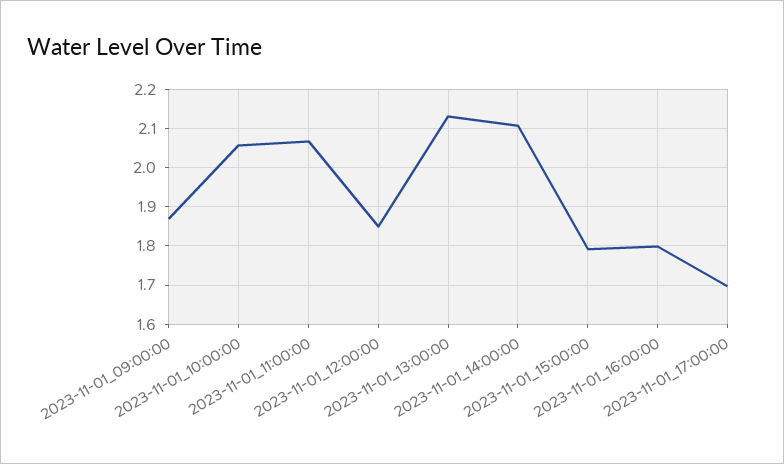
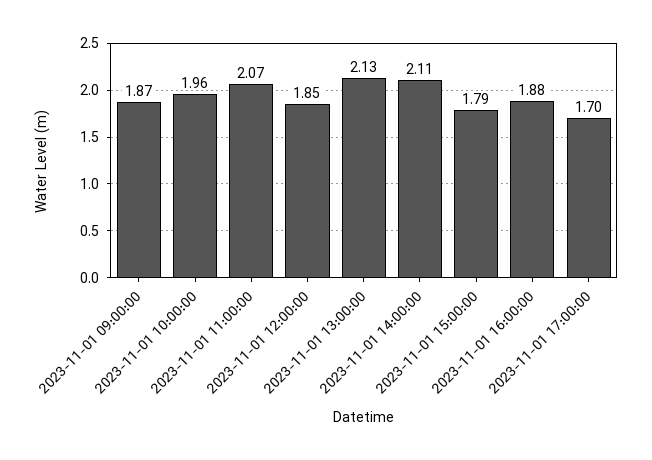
  {
    "2023-11-01_09:00:00": 1.87,
-   "2023-11-01_10:00:00": 2.06,
+   "2023-11-01_10:00:00": 1.96,
    "2023-11-01_11:00:00": 2.07,
    "2023-11-01_12:00:00": 1.85,
    "2023-11-01_13:00:00": 2.13,
    "2023-11-01_14:00:00": 2.11,
    "2023-11-01_15:00:00": 1.79,
-   "2023-11-01_16:00:00": 1.8,
+   "2023-11-01_16:00:00": 1.88,
    "2023-11-01_17:00:00": 1.7
  }

